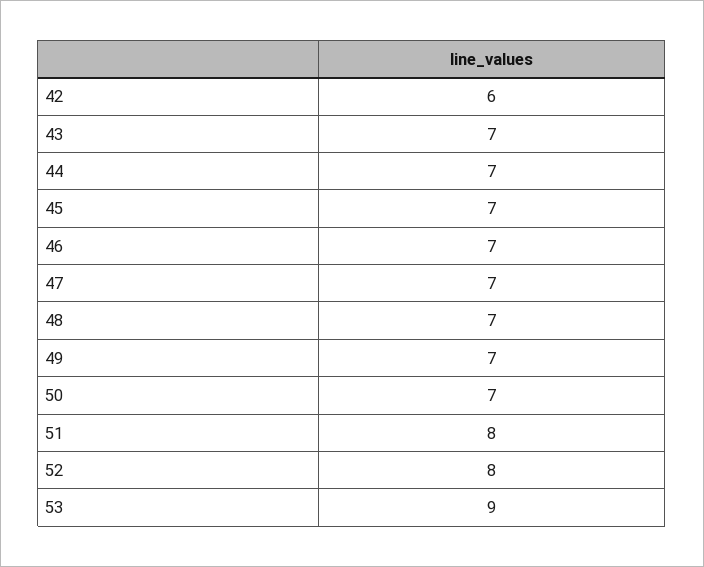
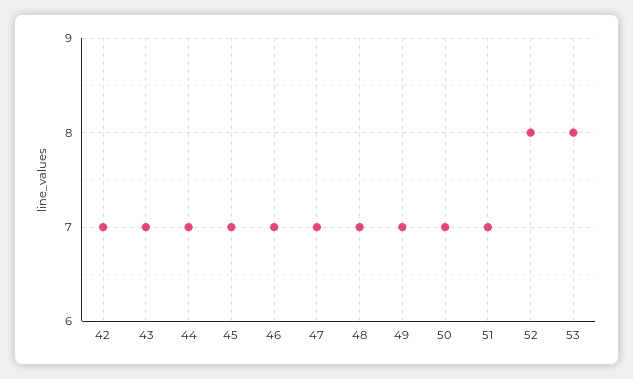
  {
-   "42": 6,
+   "42": 7,
    "43": 7,
    "44": 7,
    "45": 7,
    "46": 7,
    "47": 7,
    "48": 7,
    "49": 7,
    "50": 7,
-   "51": 8,
+   "51": 7,
    "52": 8,
-   "53": 9
+   "53": 8
  }

